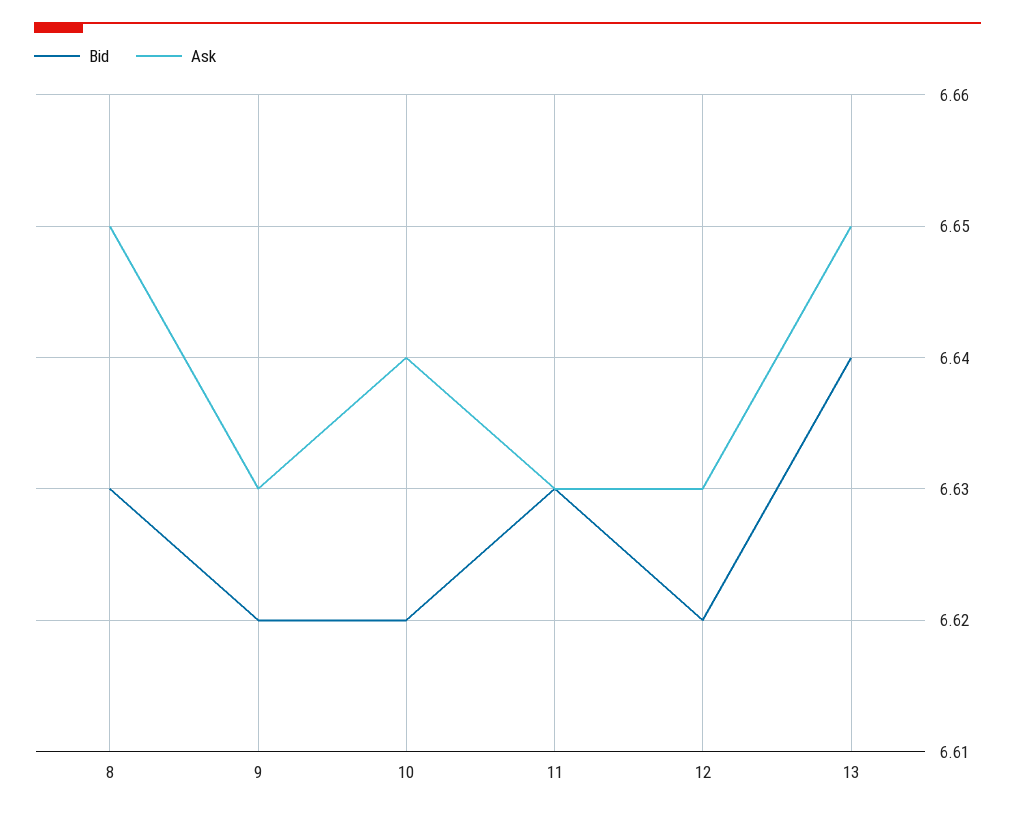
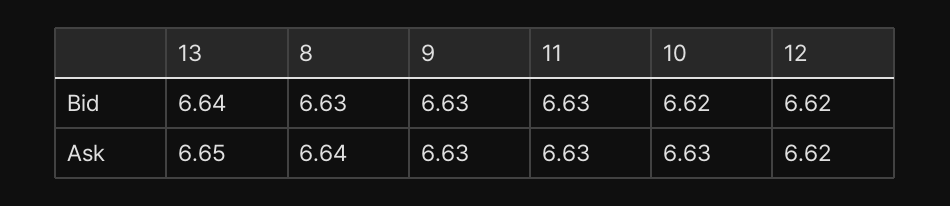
  {
    "Bid": {
      "8": 6.63,
-     "9": 6.62,
+     "9": 6.63,
      "10": 6.62,
      "11": 6.63,
      "12": 6.62,
      "13": 6.64
    },
    "Ask": {
-     "8": 6.65,
+     "8": 6.64,
      "9": 6.63,
-     "10": 6.64,
+     "10": 6.63,
      "11": 6.63,
-     "12": 6.63,
+     "12": 6.62,
      "13": 6.65
    }
  }

